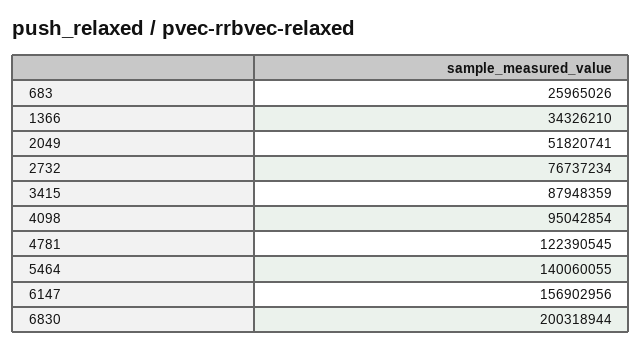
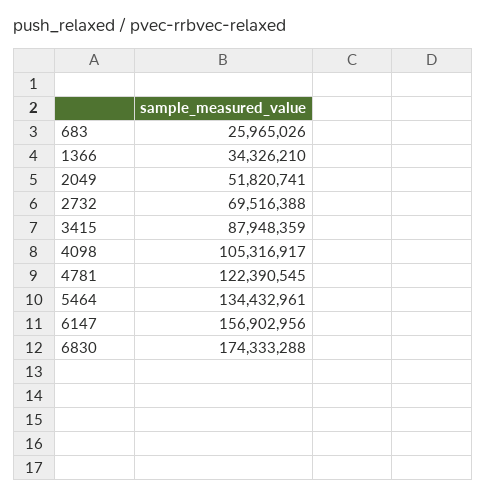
  {
    "683": 25965026,
    "1366": 34326210,
    "2049": 51820741,
-   "2732": 76737234,
+   "2732": 69516388,
    "3415": 87948359,
-   "4098": 95042854,
+   "4098": 105316917,
    "4781": 122390545,
-   "5464": 140060055,
+   "5464": 134432961,
    "6147": 156902956,
-   "6830": 200318944
+   "6830": 174333288
  }

